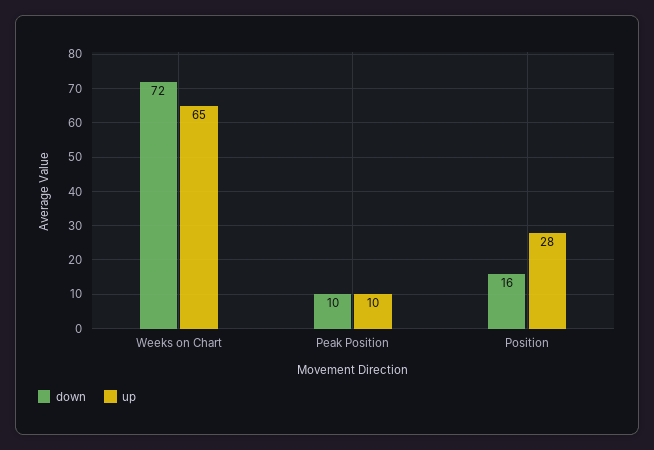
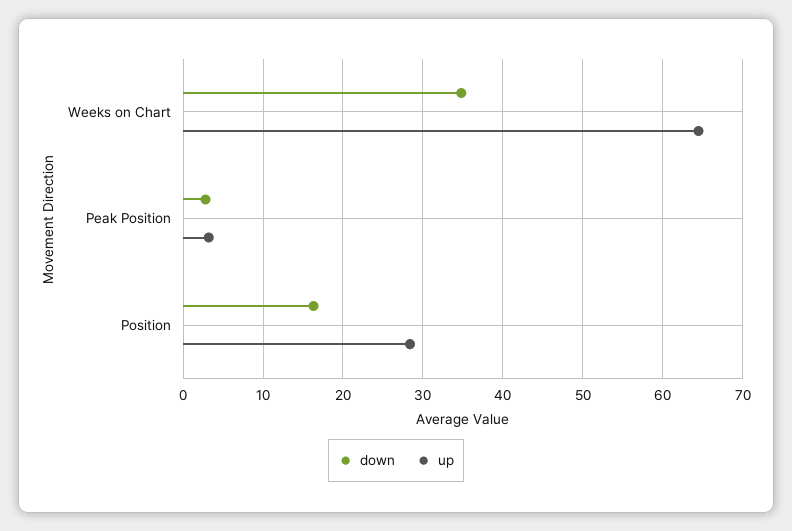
  {
    "down": {
-     "Weeks on Chart": 72,
+     "Weeks on Chart": 35,
-     "Peak Position": 10,
+     "Peak Position": 3,
      "Position": 16
    },
    "up": {
      "Weeks on Chart": 65,
-     "Peak Position": 10,
+     "Peak Position": 3,
      "Position": 28
    }
  }

